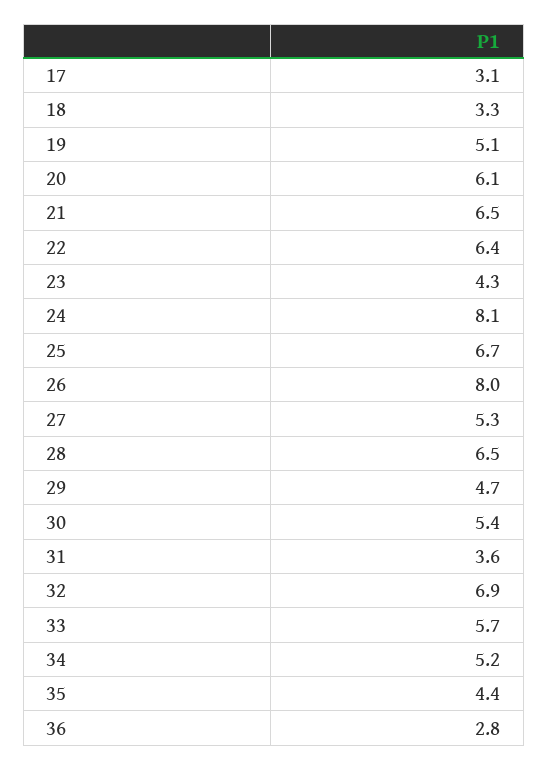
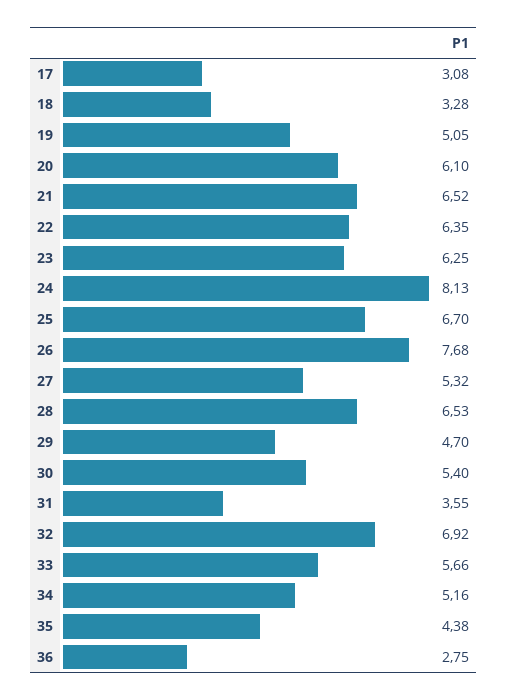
  {
    "17": 3.08,
    "18": 3.28,
    "19": 5.05,
    "20": 6.1,
    "21": 6.52,
    "22": 6.35,
-   "23": 4.3,
+   "23": 6.25,
    "24": 8.13,
    "25": 6.7,
-   "26": 8,
+   "26": 7.68,
    "27": 5.32,
    "28": 6.53,
    "29": 4.7,
    "30": 5.4,
    "31": 3.55,
    "32": 6.92,
    "33": 5.66,
    "34": 5.16,
    "35": 4.38,
    "36": 2.75
  }

